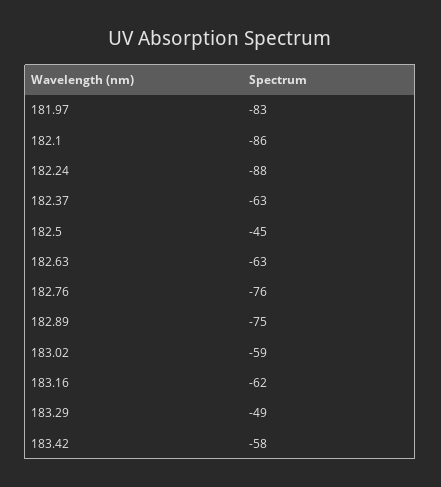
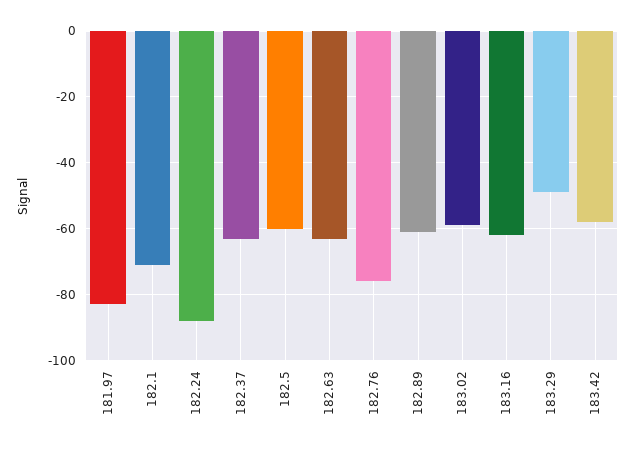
  {
    "181.97": -83,
-   "182.1": -86,
+   "182.1": -70,
    "182.24": -88,
    "182.37": -63,
-   "182.5": -45,
+   "182.5": -60,
    "182.63": -63,
    "182.76": -76,
-   "182.89": -75,
+   "182.89": -60,
    "183.02": -59,
    "183.16": -62,
    "183.29": -49,
    "183.42": -58
  }

